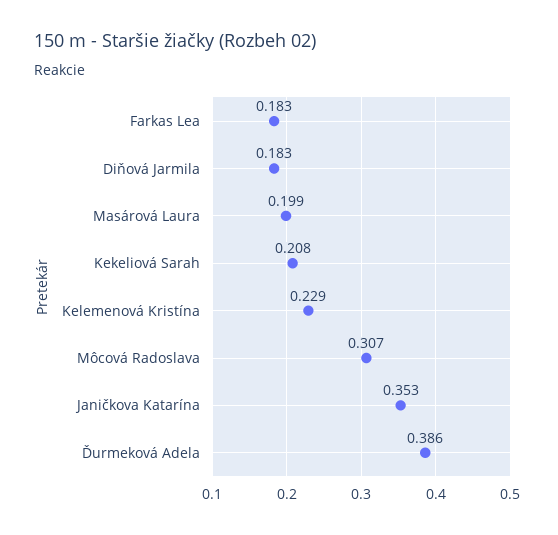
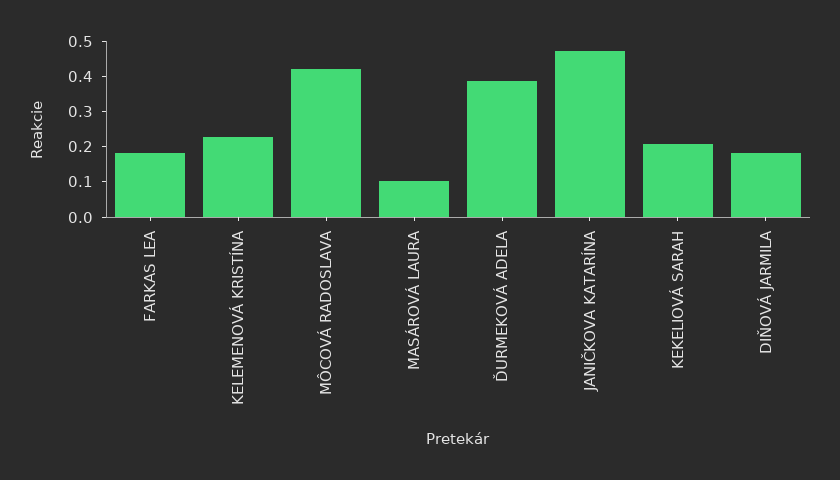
  {
    "Farkas Lea": 0.183,
    "Diňová Jarmila": 0.183,
-   "Masárová Laura": 0.199,
+   "Masárová Laura": 0.1,
    "Kekeliová Sarah": 0.208,
    "Kelemenová Kristína": 0.229,
-   "Môcová Radoslava": 0.307,
+   "Môcová Radoslava": 0.425,
-   "Janičkova Katarína": 0.353,
+   "Janičkova Katarína": 0.475,
    "Ďurmeková Adela": 0.386
  }

